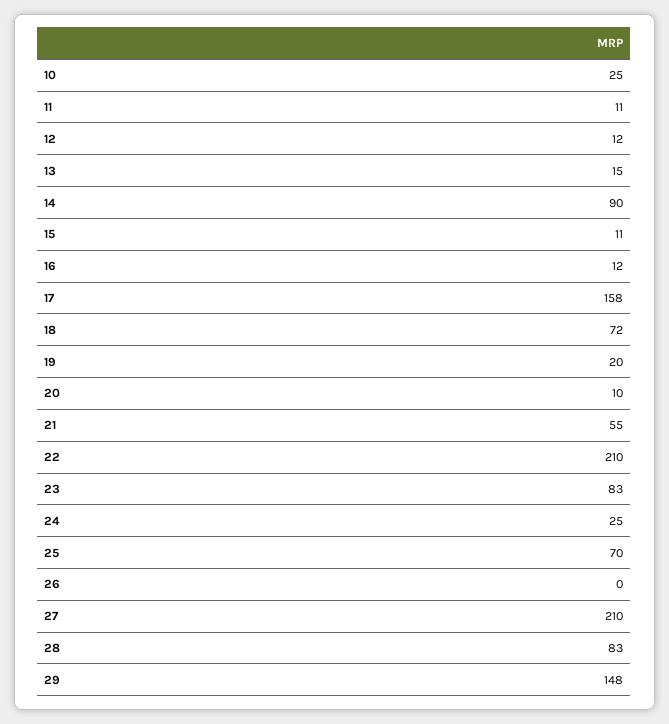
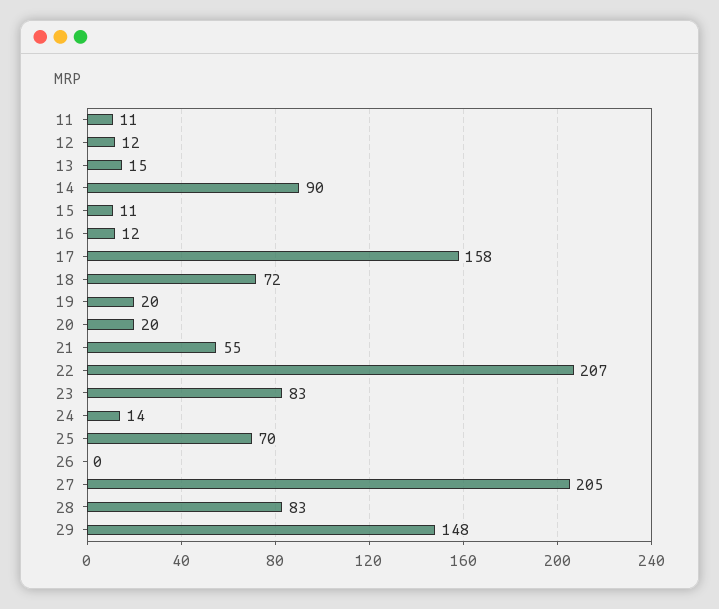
  {
-   "10": 25,
    "11": 11,
    "12": 12,
    "13": 15,
    "14": 90,
    "15": 11,
    "16": 12,
    "17": 158,
    "18": 72,
    "19": 20,
-   "20": 10,
+   "20": 20,
    "21": 55,
-   "22": 210,
+   "22": 207,
    "23": 83,
-   "24": 25,
+   "24": 14,
    "25": 70,
    "26": 0,
-   "27": 210,
+   "27": 205,
    "28": 83,
    "29": 148
  }

